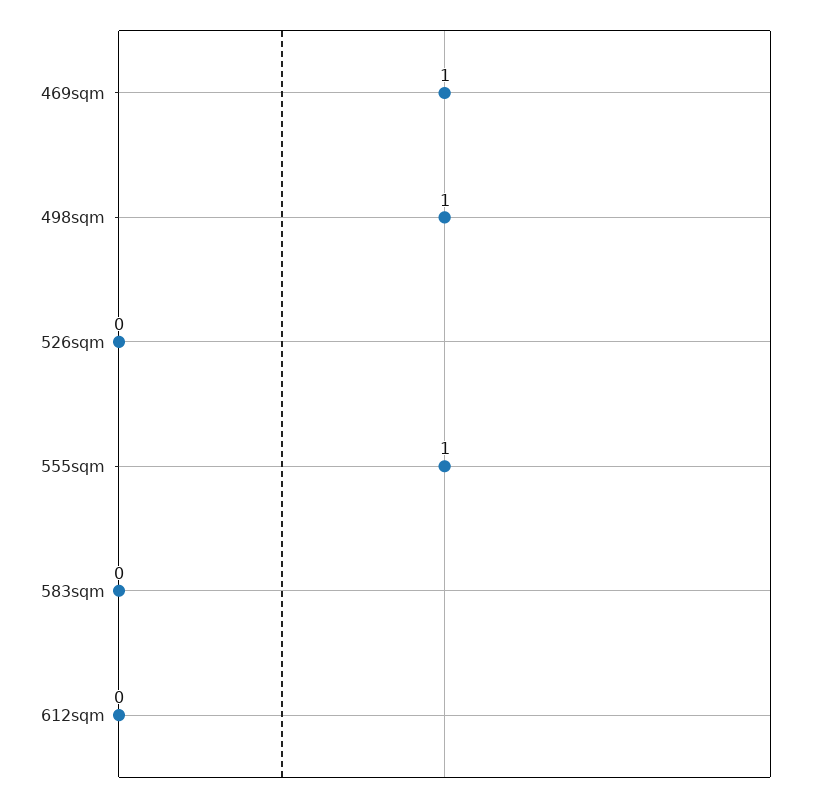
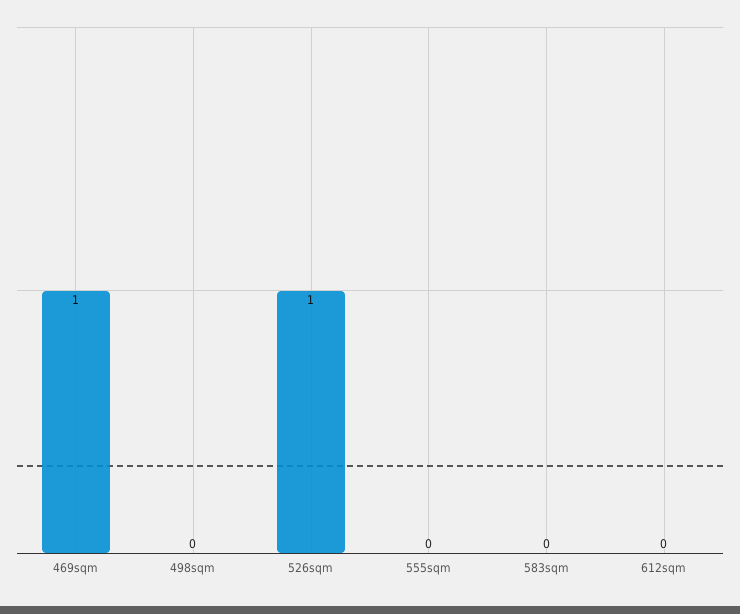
  {
    "469sqm": 1,
-   "498sqm": 1,
+   "498sqm": 0,
-   "526sqm": 0,
+   "526sqm": 1,
-   "555sqm": 1,
+   "555sqm": 0,
    "583sqm": 0,
    "612sqm": 0
  }

